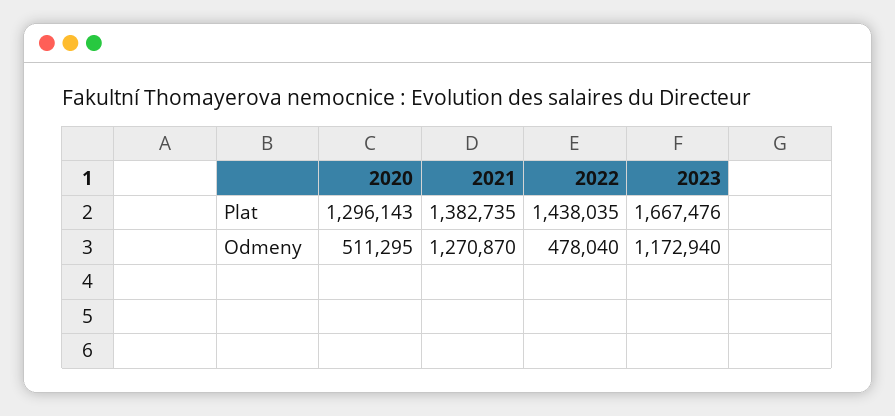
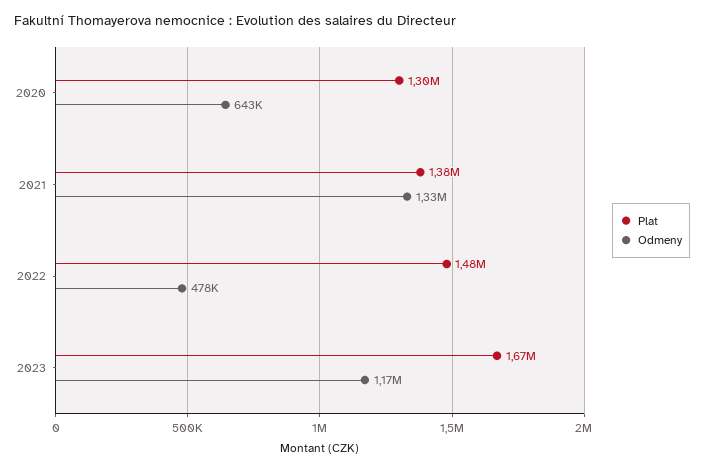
  {
    "Plat": {
      "2020": 1296143,
      "2021": 1382735,
-     "2022": 1438035,
+     "2022": 1480000,
      "2023": 1667476
    },
    "Odmeny": {
-     "2020": 511295,
+     "2020": 643000,
-     "2021": 1270870,
+     "2021": 1330000,
      "2022": 478040,
      "2023": 1172940
    }
  }

